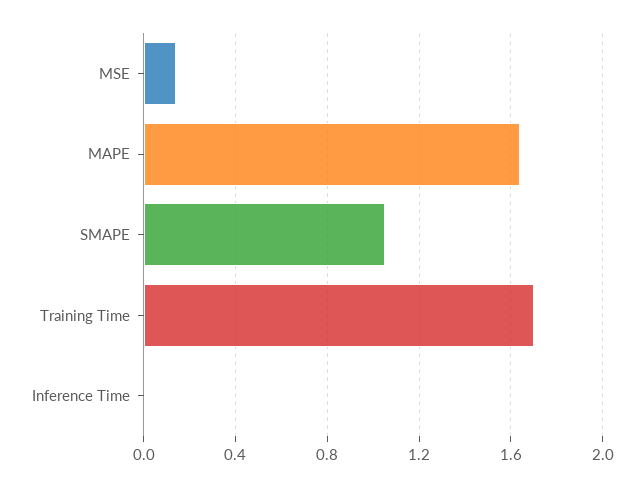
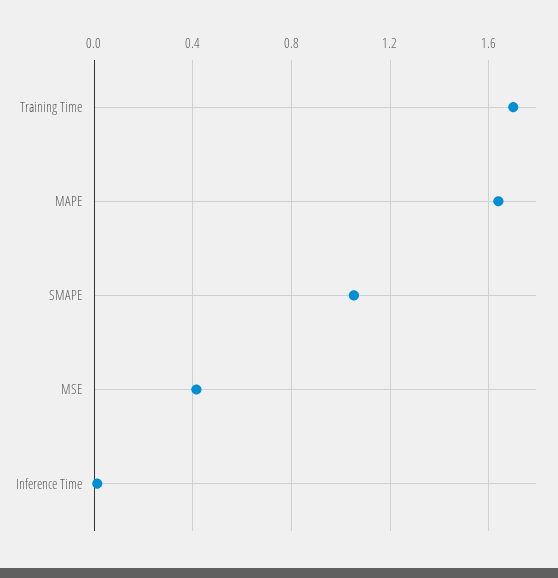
  {
-   "MSE": 0.15,
+   "MSE": 0.4,
    "MAPE": 1.65,
    "SMAPE": 1.05,
    "Training Time": 1.7,
    "Inference Time": 0
  }

